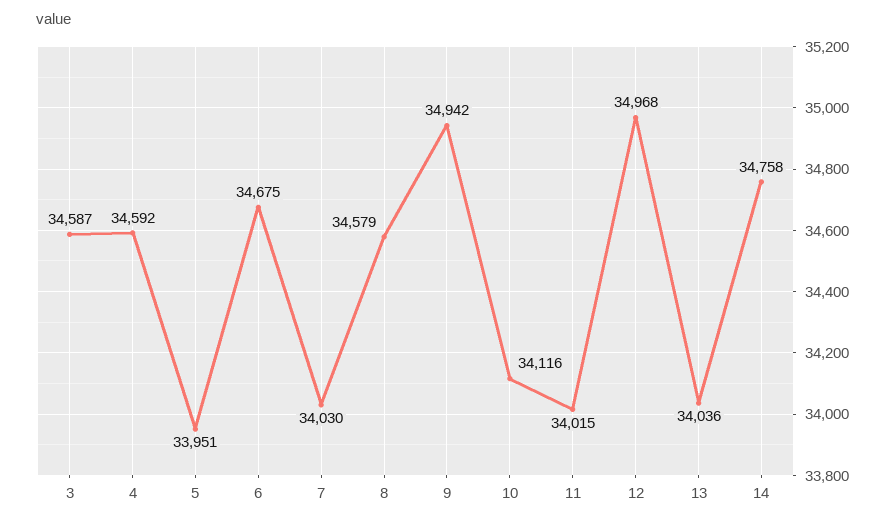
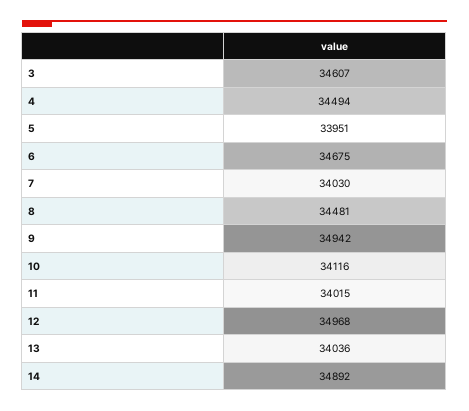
  {
-   "3": 34587,
+   "3": 34607,
-   "4": 34592,
+   "4": 34494,
    "5": 33951,
    "6": 34675,
    "7": 34030,
-   "8": 34579,
+   "8": 34481,
    "9": 34942,
    "10": 34116,
    "11": 34015,
    "12": 34968,
    "13": 34036,
-   "14": 34758
+   "14": 34892
  }

